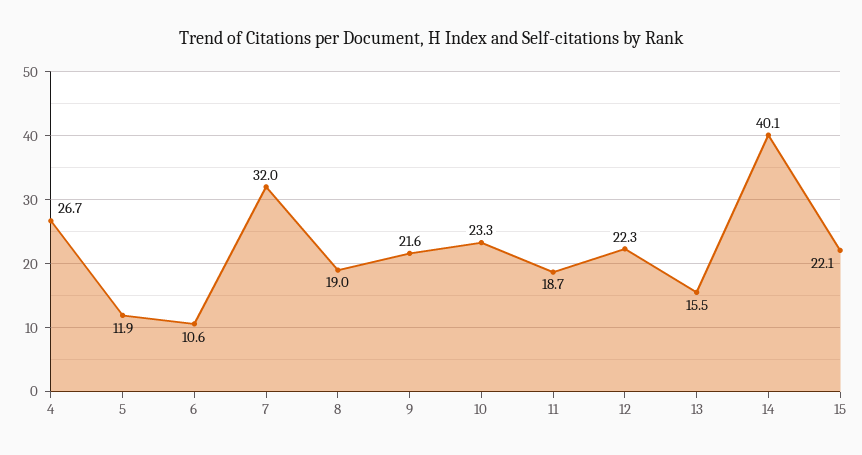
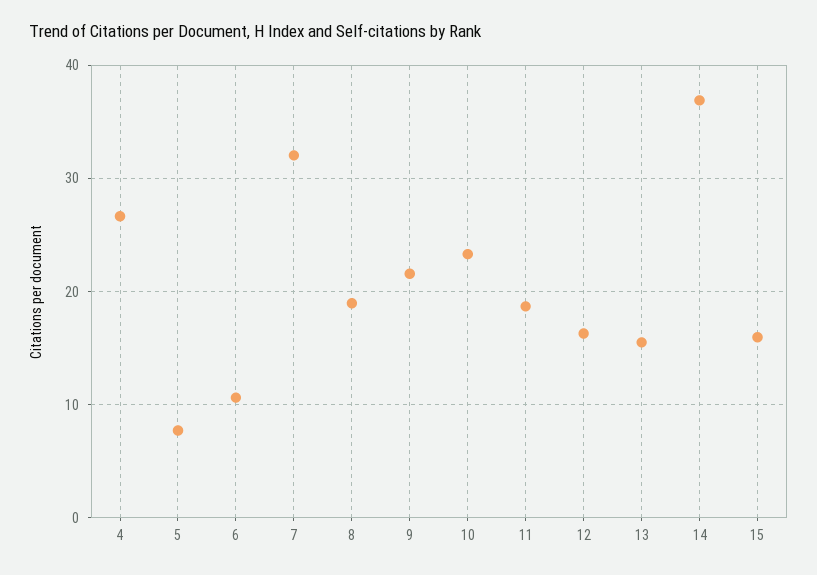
  {
    "4": 26.7,
-   "5": 11.9,
+   "5": 8,
    "6": 10.6,
    "7": 32,
    "8": 19,
    "9": 21.6,
    "10": 23.3,
    "11": 18.7,
-   "12": 22.3,
+   "12": 16,
    "13": 15.5,
-   "14": 40.1,
+   "14": 37,
-   "15": 22.1
+   "15": 16
  }

